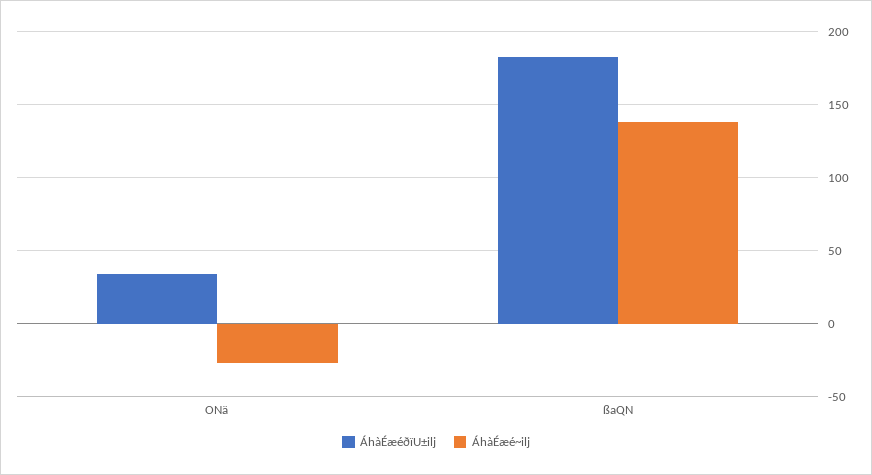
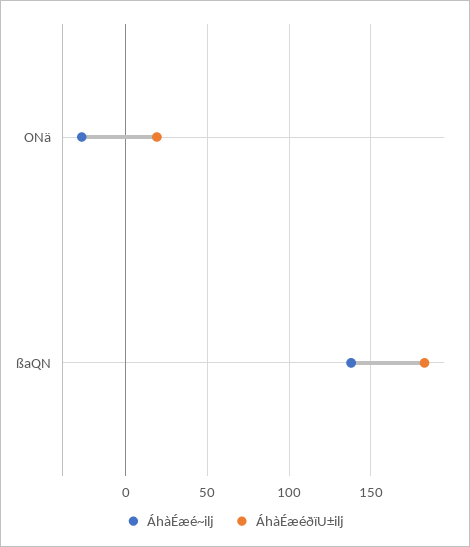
  {
    "ÁhàÉæéðïU±ilj": {
-     "ONä": 35,
+     "ONä": 20,
      "ßaQN": 185
    },
    "ÁhàÉæé~ilj": {
      "ONä": -25,
      "ßaQN": 140
    }
  }

